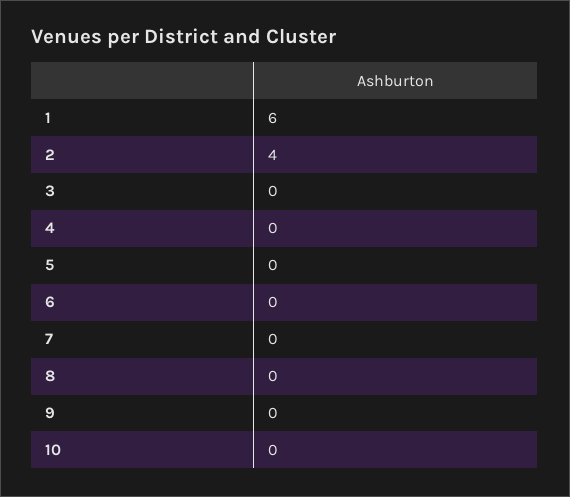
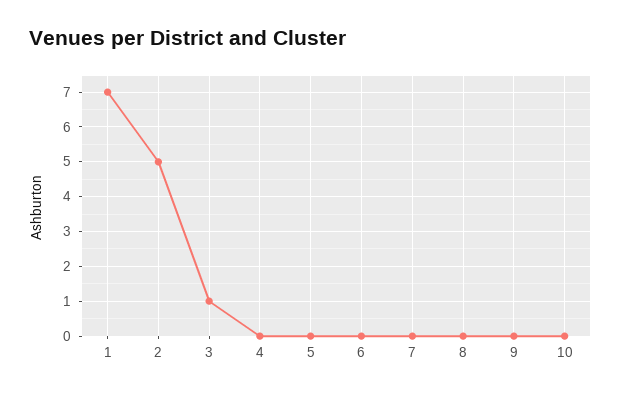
  {
-   "1": 6,
+   "1": 7,
-   "2": 4,
+   "2": 5,
-   "3": 0,
+   "3": 1,
    "4": 0,
    "5": 0,
    "6": 0,
    "7": 0,
    "8": 0,
    "9": 0,
    "10": 0
  }

